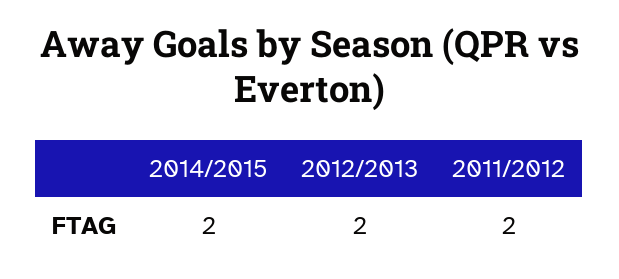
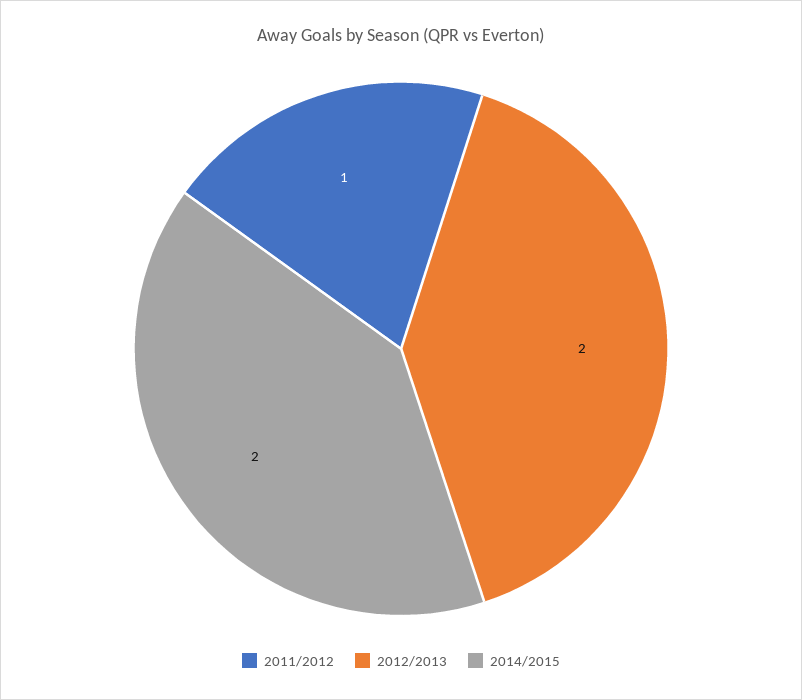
  {
    "2014/2015": 2,
    "2012/2013": 2,
-   "2011/2012": 2
+   "2011/2012": 1
  }

